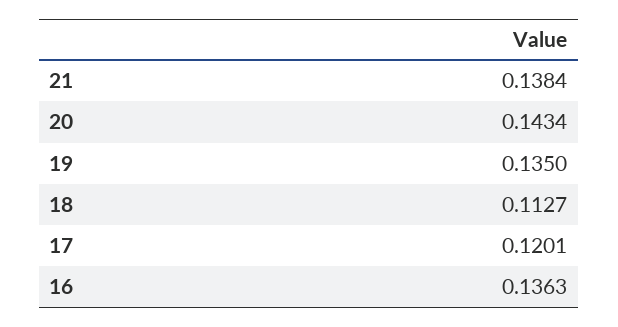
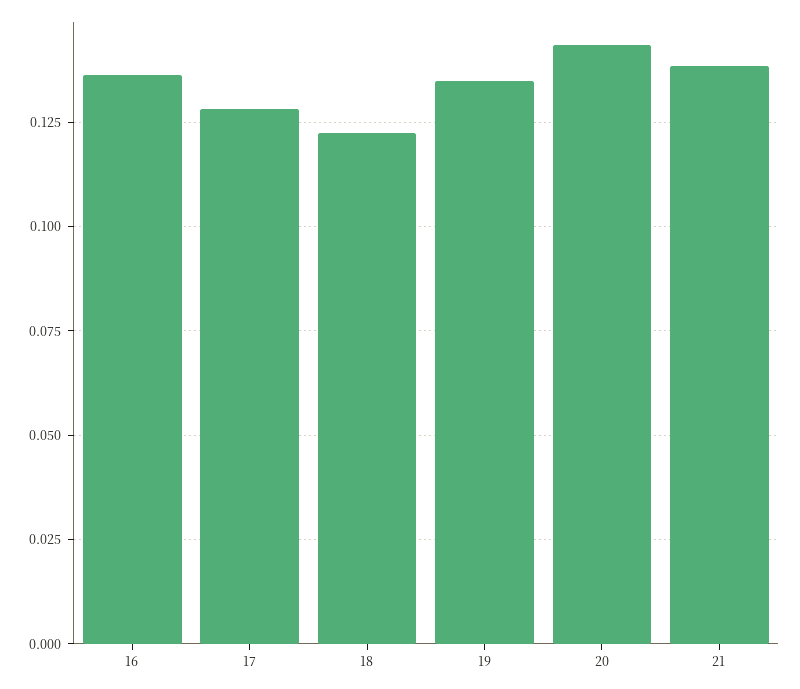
  {
    "21": 0.1384,
    "20": 0.1434,
    "19": 0.135,
-   "18": 0.1127,
+   "18": 0.1225,
-   "17": 0.1201,
+   "17": 0.1275,
    "16": 0.1363
  }

